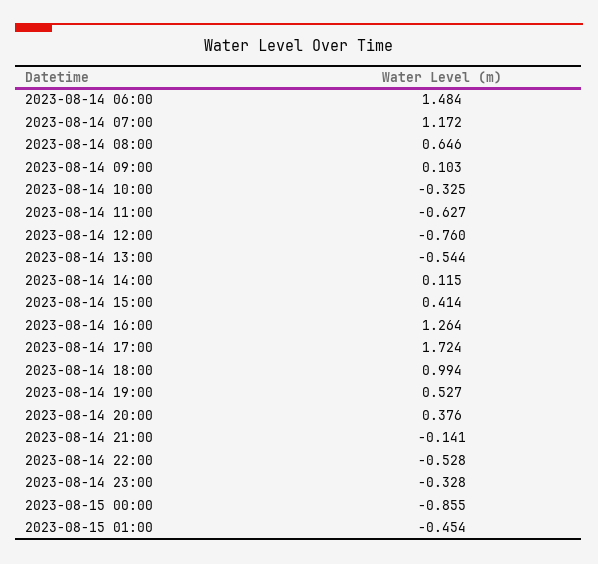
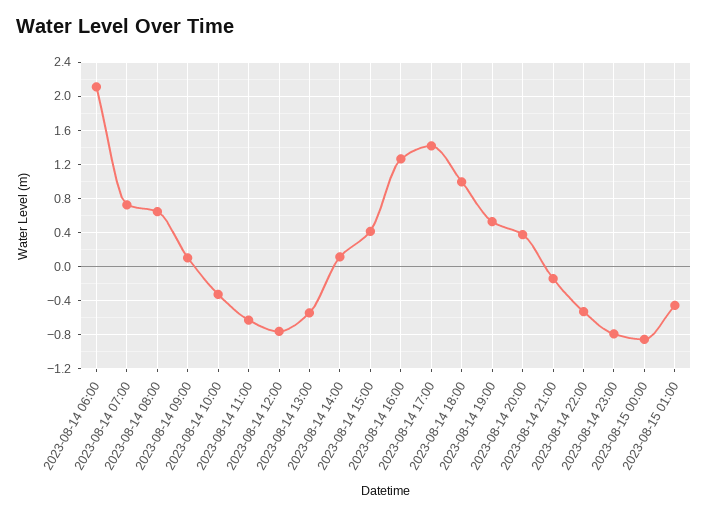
  {
-   "2023-08-14 06:00": 1.484,
+   "2023-08-14 06:00": 2.1,
-   "2023-08-14 07:00": 1.172,
+   "2023-08-14 07:00": 0.7,
    "2023-08-14 08:00": 0.646,
    "2023-08-14 09:00": 0.103,
    "2023-08-14 10:00": -0.325,
    "2023-08-14 11:00": -0.627,
    "2023-08-14 12:00": -0.76,
    "2023-08-14 13:00": -0.544,
    "2023-08-14 14:00": 0.115,
    "2023-08-14 15:00": 0.414,
    "2023-08-14 16:00": 1.264,
-   "2023-08-14 17:00": 1.724,
+   "2023-08-14 17:00": 1.4,
    "2023-08-14 18:00": 0.994,
    "2023-08-14 19:00": 0.527,
    "2023-08-14 20:00": 0.376,
    "2023-08-14 21:00": -0.141,
    "2023-08-14 22:00": -0.528,
-   "2023-08-14 23:00": -0.328,
+   "2023-08-14 23:00": -0.8,
    "2023-08-15 00:00": -0.855,
    "2023-08-15 01:00": -0.454
  }

